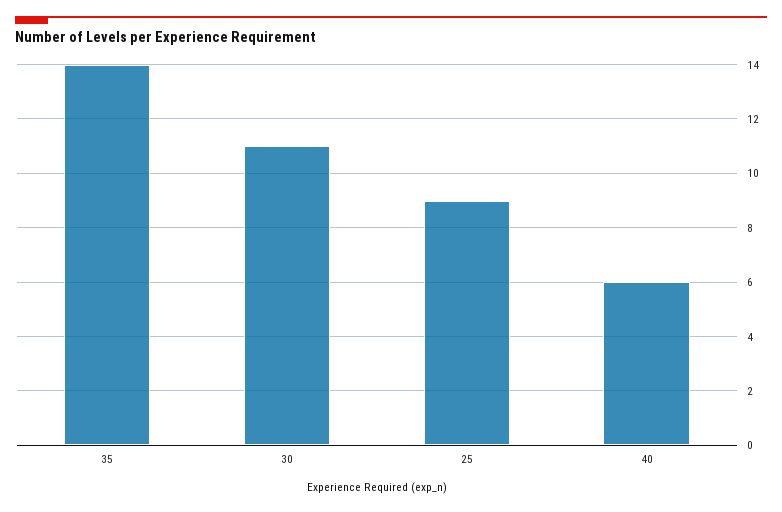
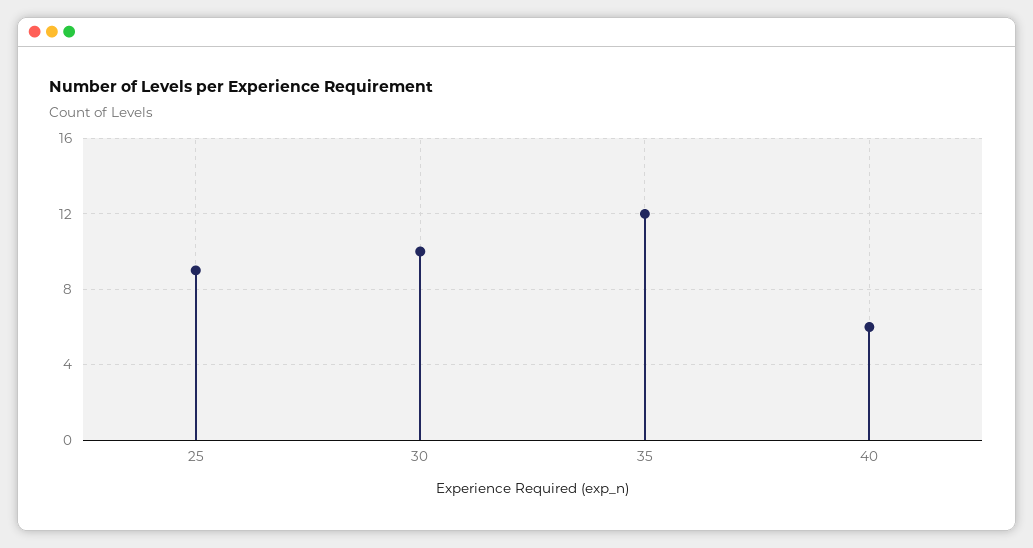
  {
-   "35": 14,
+   "35": 12,
-   "30": 11,
+   "30": 10,
    "25": 9,
    "40": 6
  }

